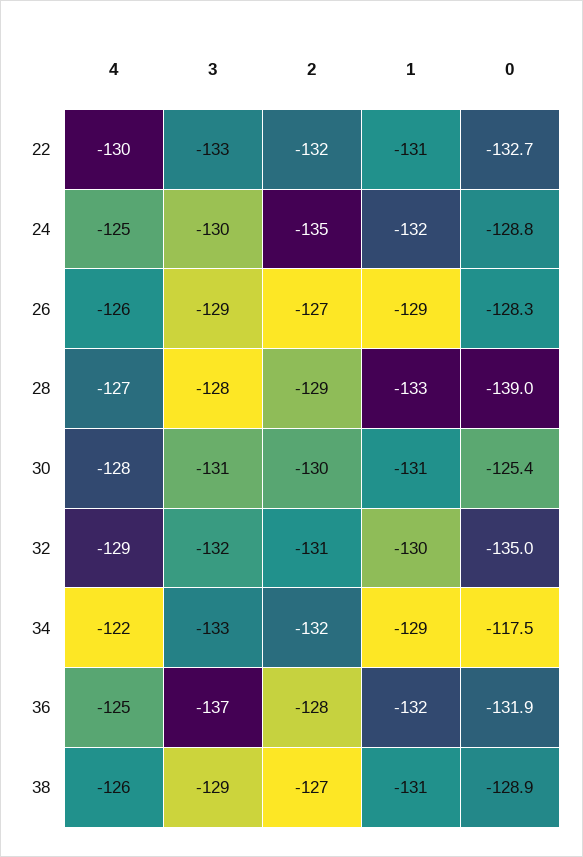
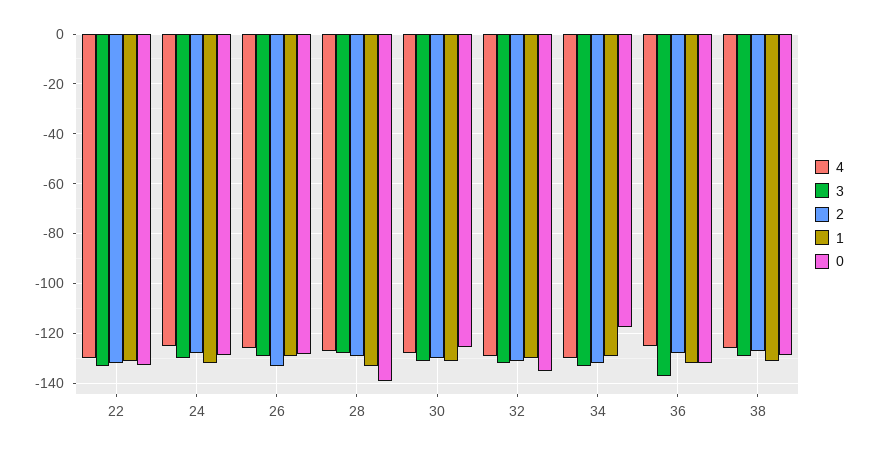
  {
    "4": {
      "22": -130,
      "24": -125,
      "26": -126,
      "28": -127,
      "30": -128,
      "32": -129,
-     "34": -122,
+     "34": -130,
      "36": -125,
      "38": -126
    },
    "3": {
      "22": -133,
      "24": -130,
      "26": -129,
      "28": -128,
      "30": -131,
      "32": -132,
      "34": -133,
      "36": -137,
      "38": -129
    },
    "2": {
      "22": -132,
-     "24": -135,
+     "24": -127.5,
-     "26": -127,
+     "26": -132.5,
      "28": -129,
      "30": -130,
      "32": -131,
      "34": -132,
      "36": -128,
      "38": -127
    },
    "1": {
      "22": -131,
      "24": -132,
      "26": -129,
      "28": -133,
      "30": -131,
      "32": -130,
      "34": -129,
      "36": -132,
      "38": -131
    },
    "0": {
      "22": -132.7,
      "24": -128.8,
      "26": -128.3,
      "28": -139,
      "30": -125.4,
      "32": -135,
      "34": -117.5,
      "36": -131.9,
      "38": -128.9
    }
  }

